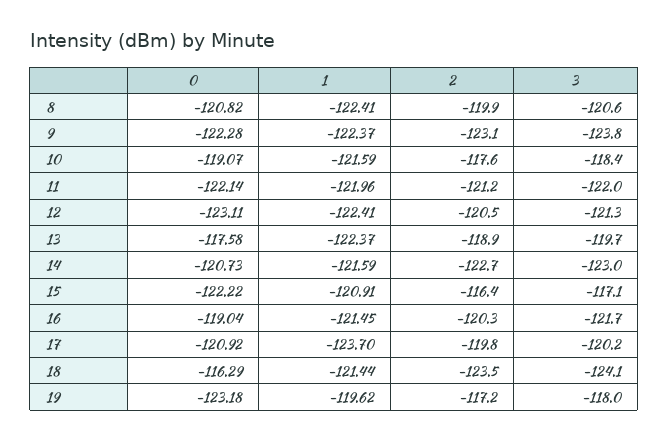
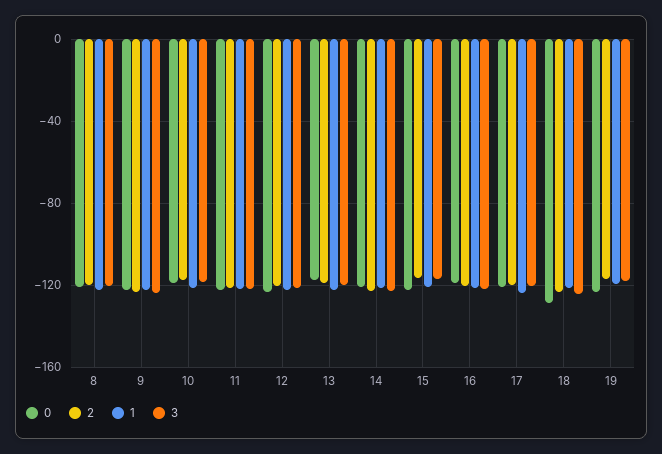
  {
    "0": {
      "8": -120.82,
      "9": -122.28,
      "10": -119.07,
      "11": -122.14,
      "12": -123.11,
      "13": -117.58,
      "14": -120.73,
      "15": -122.22,
      "16": -119.04,
      "17": -120.92,
-     "18": -116.29,
+     "18": -130,
      "19": -123.18
    },
    "1": {
      "8": -122.41,
      "9": -122.37,
      "10": -121.59,
      "11": -121.96,
      "12": -122.41,
      "13": -122.37,
      "14": -121.59,
      "15": -120.91,
      "16": -121.45,
      "17": -123.7,
      "18": -121.44,
      "19": -119.62
    },
    "2": {
      "8": -119.9,
      "9": -123.1,
      "10": -117.6,
      "11": -121.2,
      "12": -120.5,
      "13": -118.9,
      "14": -122.7,
      "15": -116.4,
      "16": -120.3,
      "17": -119.8,
      "18": -123.5,
      "19": -117.2
    },
    "3": {
      "8": -120.6,
      "9": -123.8,
      "10": -118.4,
      "11": -122,
      "12": -121.3,
      "13": -119.7,
      "14": -123,
      "15": -117.1,
      "16": -121.7,
      "17": -120.2,
      "18": -124.1,
      "19": -118
    }
  }

